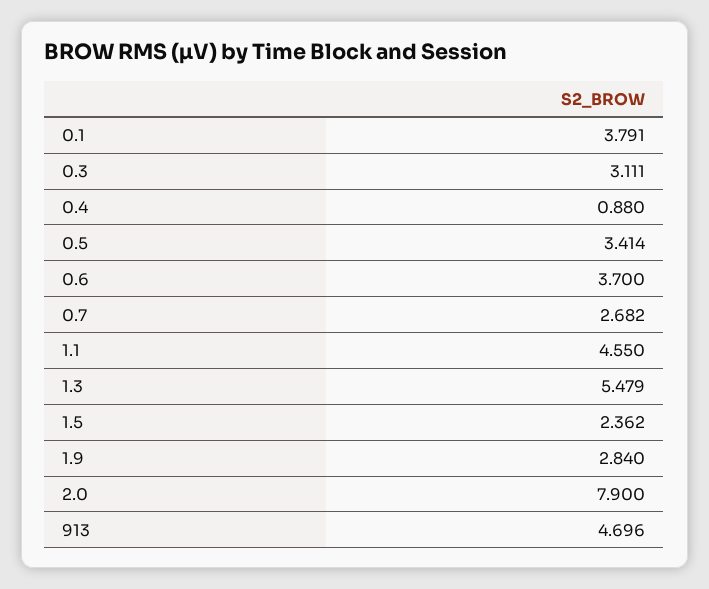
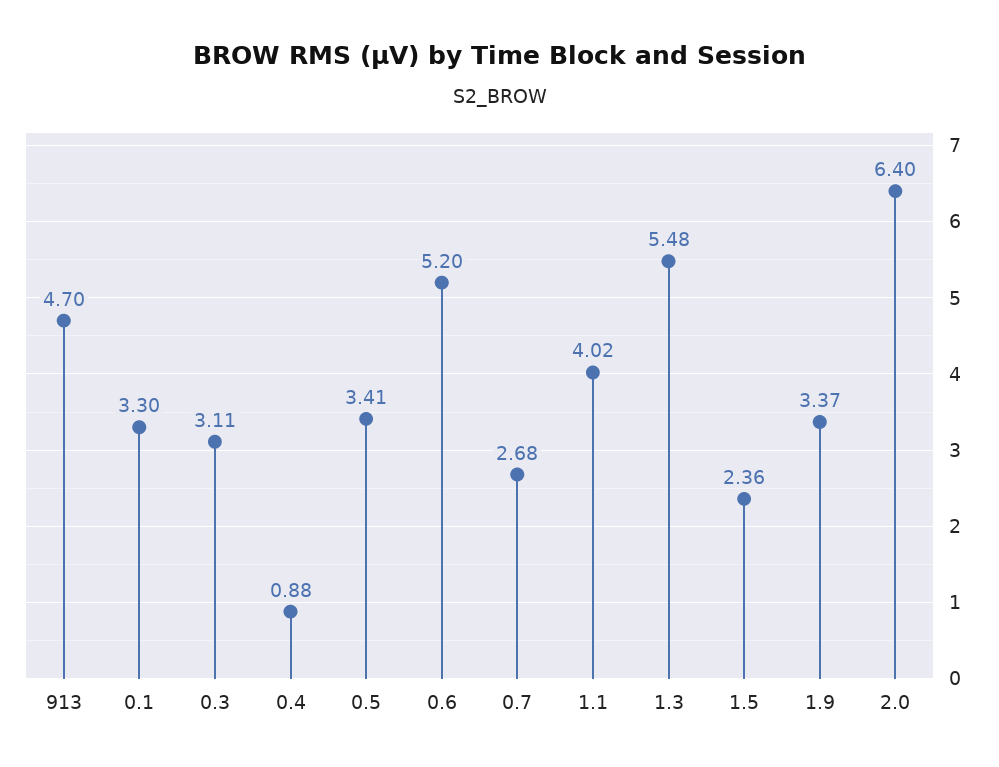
  {
-   "0.1": 3.791,
+   "0.1": 3.3,
    "0.3": 3.111,
    "0.4": 0.88,
    "0.5": 3.414,
-   "0.6": 3.7,
+   "0.6": 5.2,
    "0.7": 2.682,
-   "1.1": 4.55,
+   "1.1": 4.02,
    "1.3": 5.479,
    "1.5": 2.362,
-   "1.9": 2.84,
+   "1.9": 3.37,
-   "2.0": 7.9,
+   "2.0": 6.4,
    "913": 4.696
  }

